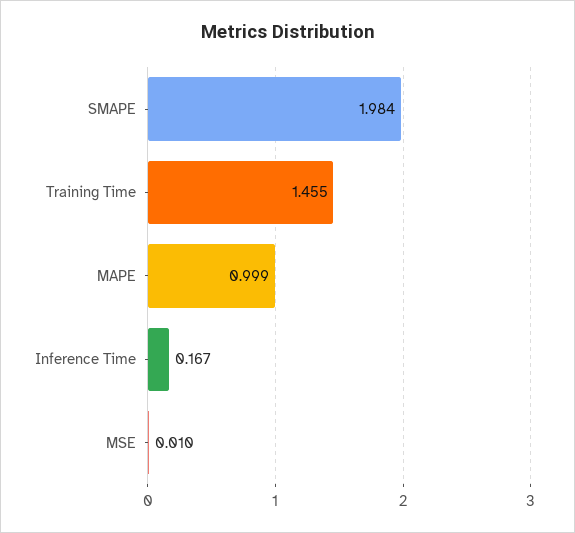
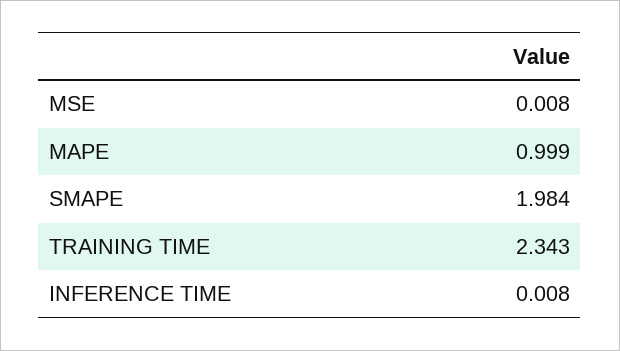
  {
    "SMAPE": 1.984,
-   "Training Time": 1.455,
+   "Training Time": 2.343,
    "MAPE": 0.999,
-   "Inference Time": 0.167,
+   "Inference Time": 0.008,
-   "MSE": 0.01
+   "MSE": 0.008
  }

